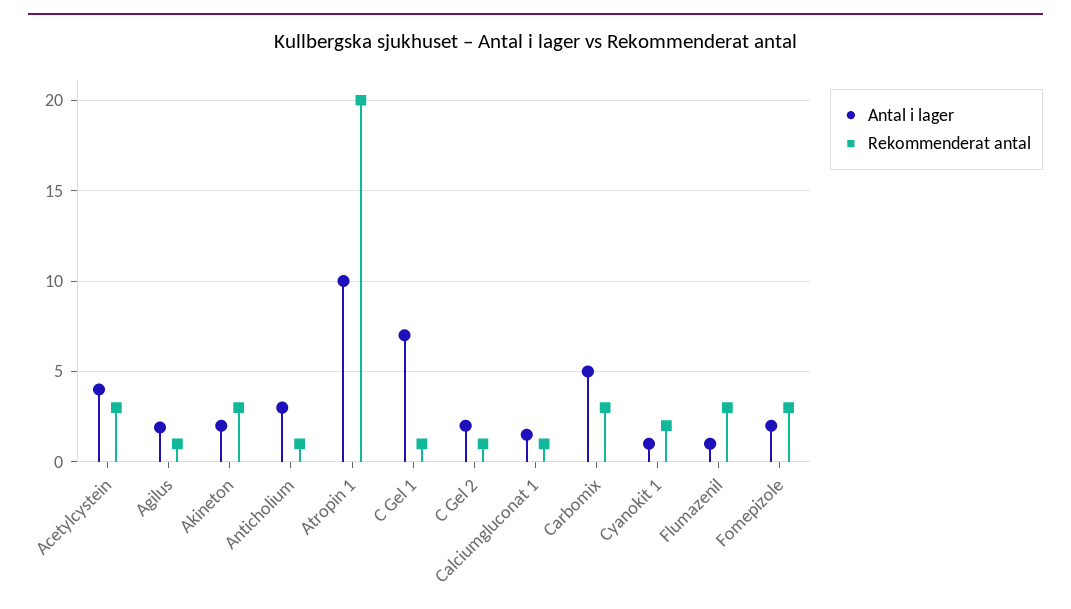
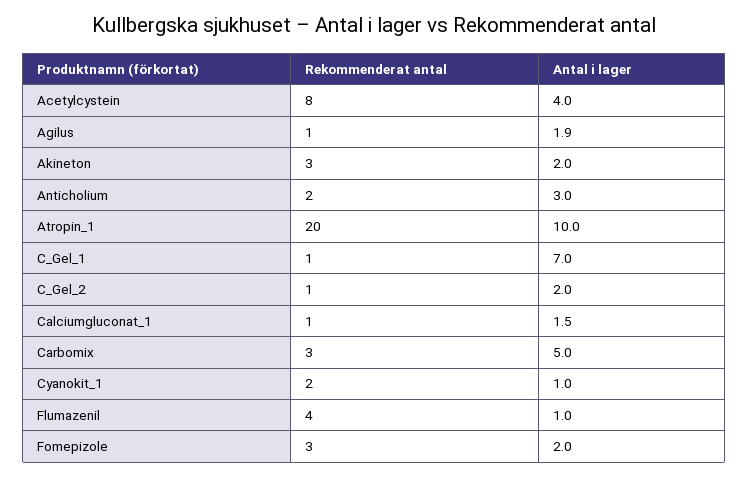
  {
    "Antal i lager": {
      "Acetylcystein": 4,
      "Agilus": 1.9,
      "Akineton": 2,
      "Anticholium": 3,
      "Atropin 1": 10,
      "C Gel 1": 7,
      "C Gel 2": 2,
      "Calciumgluconat 1": 1.5,
      "Carbomix": 5,
      "Cyanokit 1": 1,
      "Flumazenil": 1,
      "Fomepizole": 2
    },
    "Rekommenderat antal": {
-     "Acetylcystein": 3,
+     "Acetylcystein": 8,
      "Agilus": 1,
      "Akineton": 3,
-     "Anticholium": 1,
+     "Anticholium": 2,
      "Atropin 1": 20,
      "C Gel 1": 1,
      "C Gel 2": 1,
      "Calciumgluconat 1": 1,
      "Carbomix": 3,
      "Cyanokit 1": 2,
-     "Flumazenil": 3,
+     "Flumazenil": 4,
      "Fomepizole": 3
    }
  }

